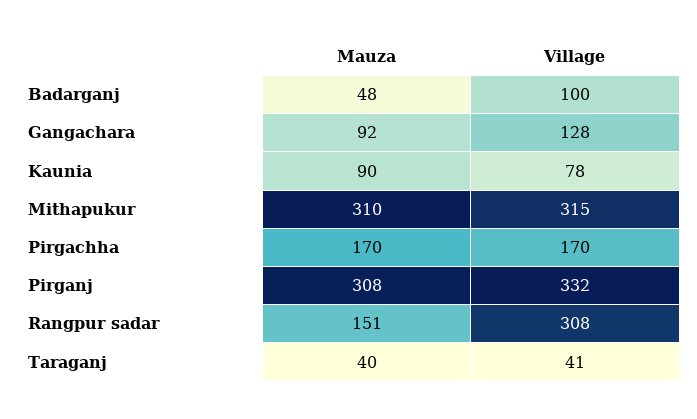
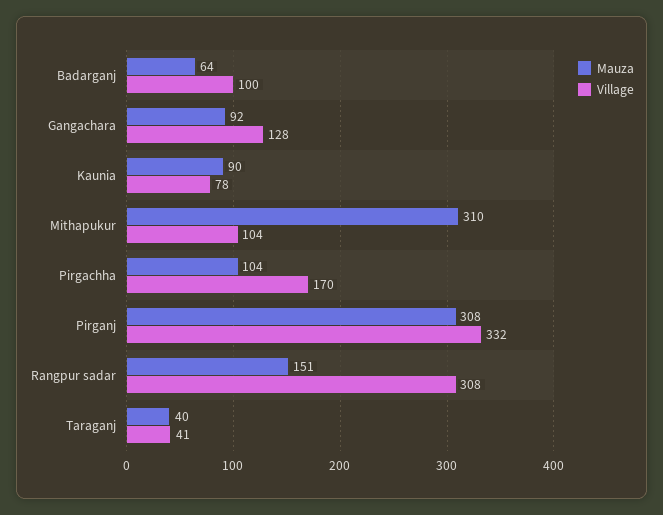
  {
    "Mauza": {
-     "Badarganj": 48,
+     "Badarganj": 64,
      "Gangachara": 92,
      "Kaunia": 90,
      "Mithapukur": 310,
-     "Pirgachha": 170,
+     "Pirgachha": 104,
      "Pirganj": 308,
      "Rangpur sadar": 151,
      "Taraganj": 40
    },
    "Village": {
      "Badarganj": 100,
      "Gangachara": 128,
      "Kaunia": 78,
-     "Mithapukur": 315,
+     "Mithapukur": 104,
      "Pirgachha": 170,
      "Pirganj": 332,
      "Rangpur sadar": 308,
      "Taraganj": 41
    }
  }

